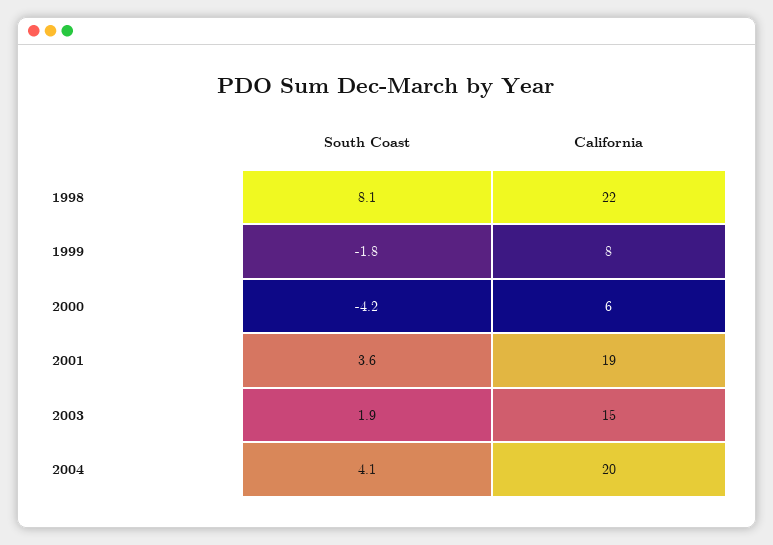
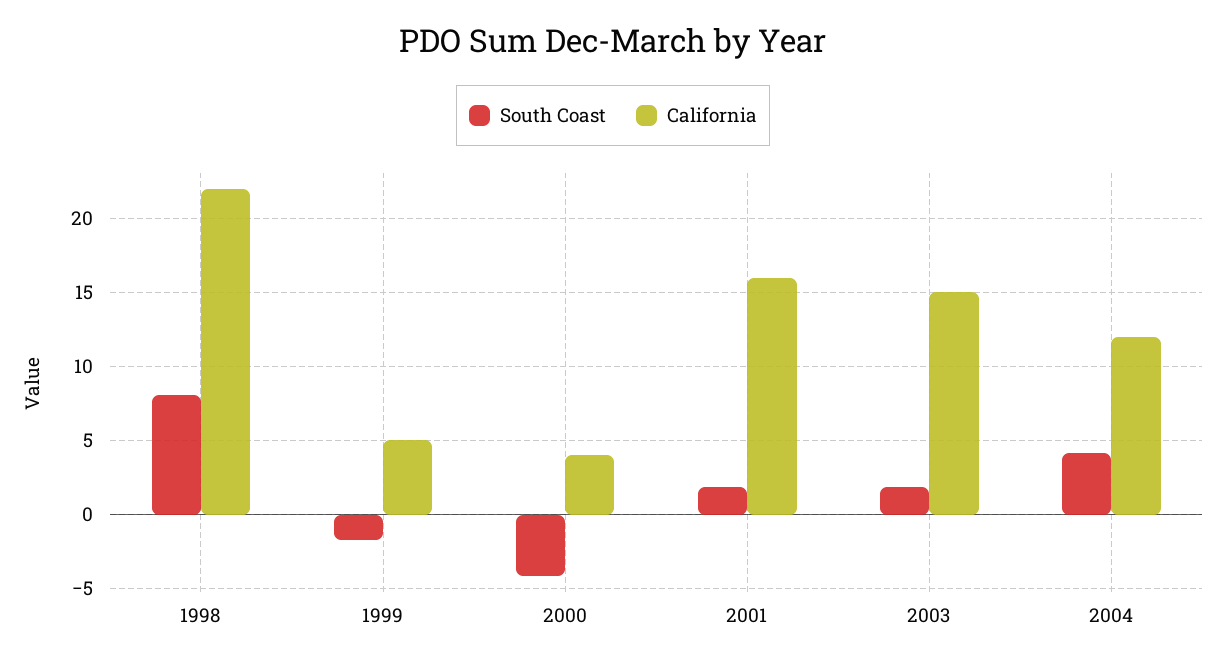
  {
    "South Coast": {
      "1998": 8.1,
      "1999": -1.8,
      "2000": -4.2,
-     "2001": 3.6,
+     "2001": 2,
      "2003": 1.9,
      "2004": 4.1
    },
    "California": {
      "1998": 22,
-     "1999": 8,
+     "1999": 5,
-     "2000": 6,
+     "2000": 4,
-     "2001": 19,
+     "2001": 16,
      "2003": 15,
-     "2004": 20
+     "2004": 12
    }
  }

